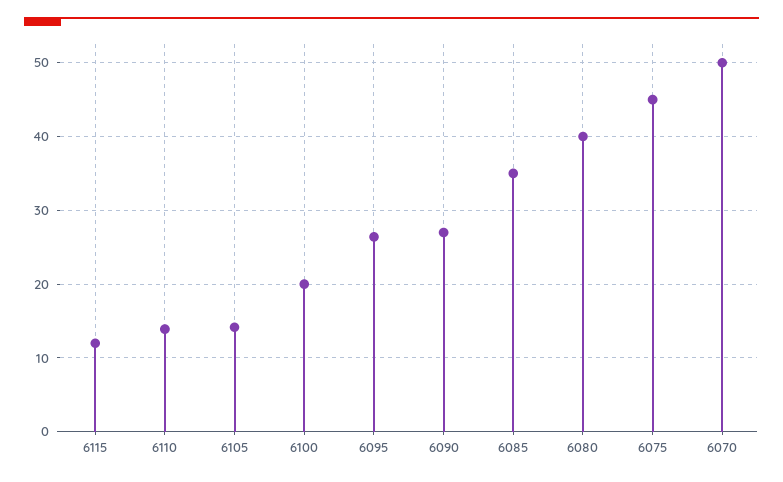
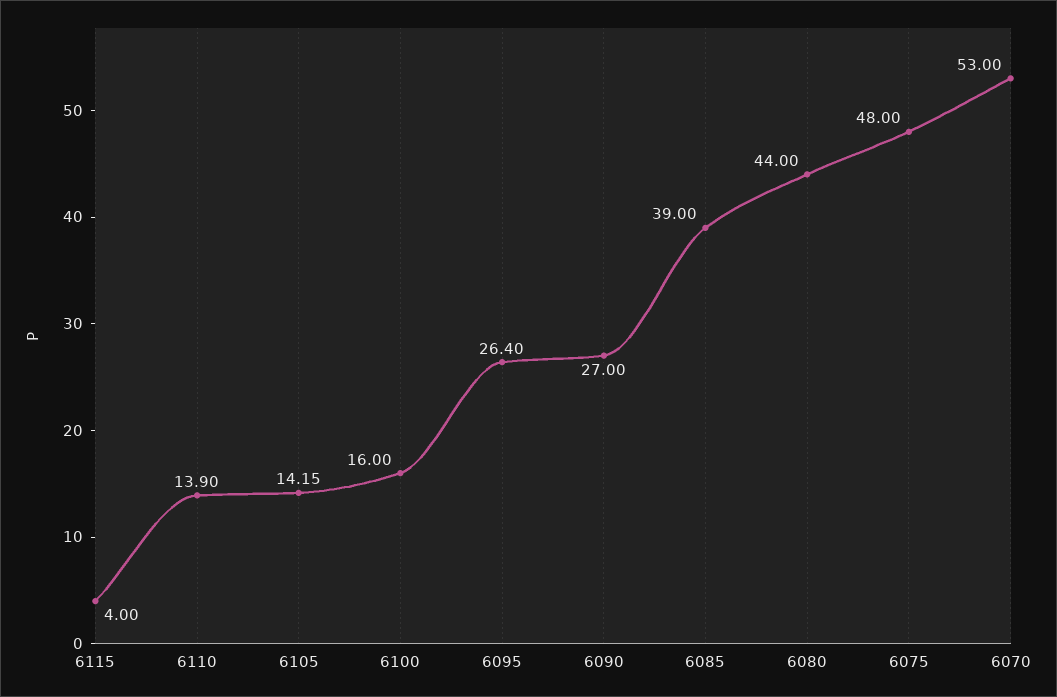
  {
-   "6115": 12,
+   "6115": 4,
    "6110": 13.9,
    "6105": 14.15,
-   "6100": 20,
+   "6100": 16,
    "6095": 26.4,
    "6090": 27,
-   "6085": 35,
+   "6085": 39,
-   "6080": 40,
+   "6080": 44,
-   "6075": 45,
+   "6075": 48,
-   "6070": 50
+   "6070": 53
  }

